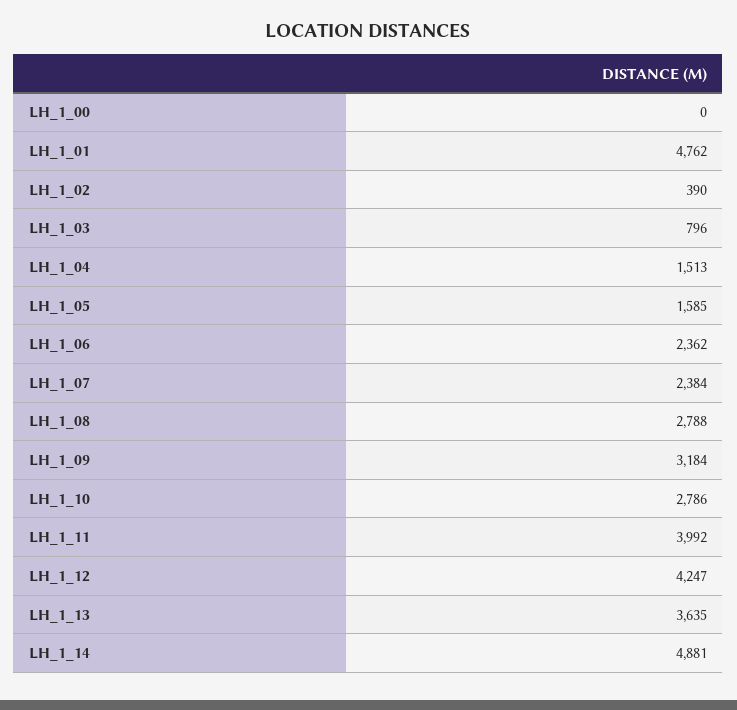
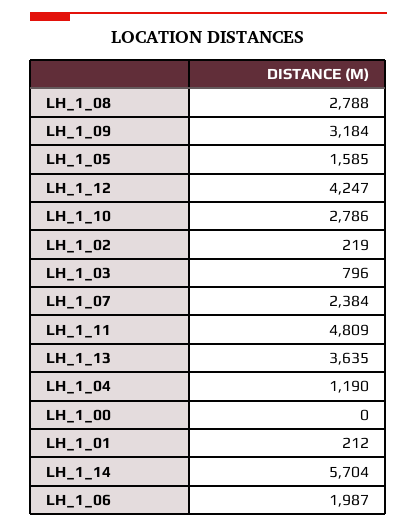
  {
    "LH_1_00": 0,
-   "LH_1_01": 4762,
+   "LH_1_01": 212,
-   "LH_1_02": 390,
+   "LH_1_02": 219,
    "LH_1_03": 796,
-   "LH_1_04": 1513,
+   "LH_1_04": 1190,
    "LH_1_05": 1585,
-   "LH_1_06": 2362,
+   "LH_1_06": 1987,
    "LH_1_07": 2384,
    "LH_1_08": 2788,
    "LH_1_09": 3184,
    "LH_1_10": 2786,
-   "LH_1_11": 3992,
+   "LH_1_11": 4809,
    "LH_1_12": 4247,
    "LH_1_13": 3635,
-   "LH_1_14": 4881
+   "LH_1_14": 5704
  }

